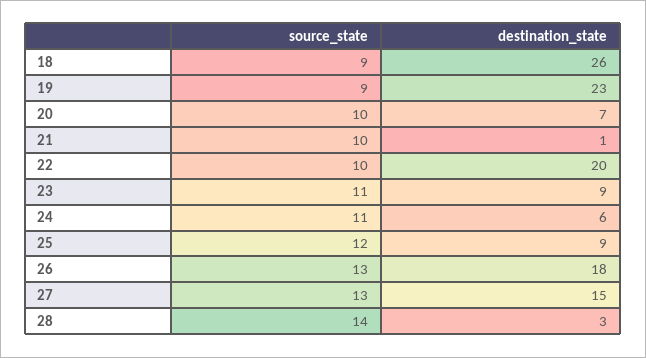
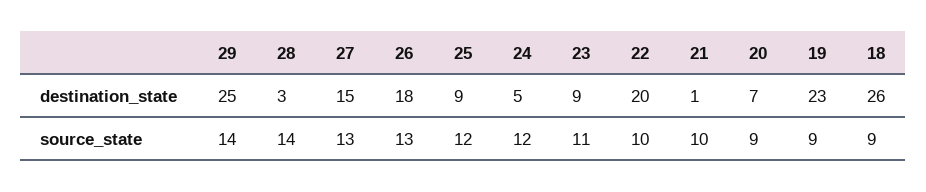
  {
    "source_state": {
      "18": 9,
      "19": 9,
-     "20": 10,
+     "20": 9,
      "21": 10,
      "22": 10,
      "23": 11,
-     "24": 11,
+     "24": 12,
      "25": 12,
      "26": 13,
      "27": 13,
-     "28": 14
+     "28": 14,
+     "29": 14
    },
    "destination_state": {
      "18": 26,
      "19": 23,
      "20": 7,
      "21": 1,
      "22": 20,
      "23": 9,
-     "24": 6,
+     "24": 5,
      "25": 9,
      "26": 18,
      "27": 15,
-     "28": 3
+     "28": 3,
+     "29": 25
    }
  }

